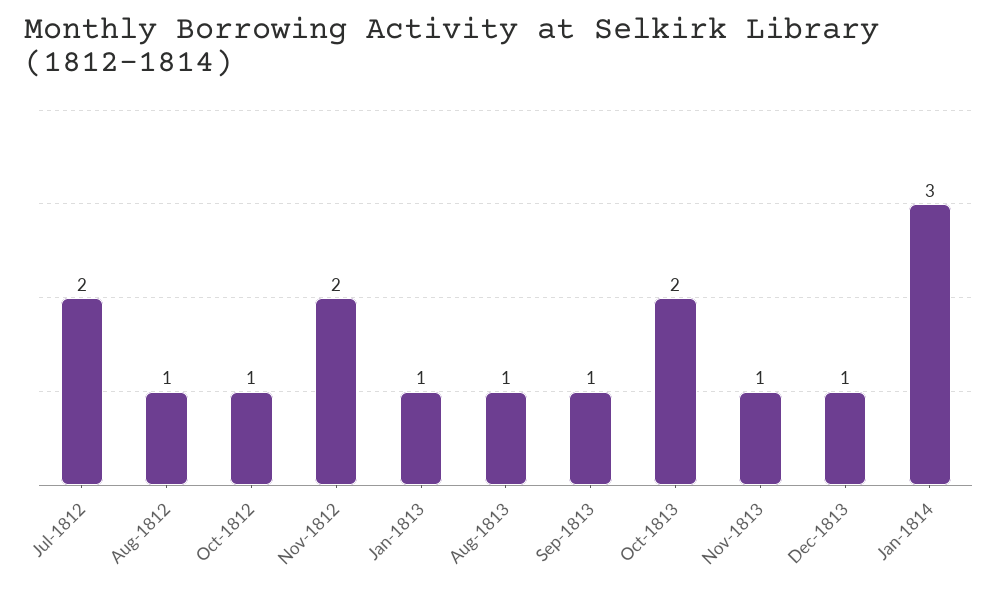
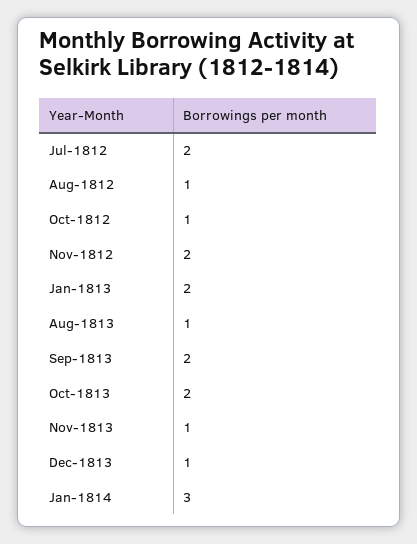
  {
    "Jul-1812": 2,
    "Aug-1812": 1,
    "Oct-1812": 1,
    "Nov-1812": 2,
-   "Jan-1813": 1,
+   "Jan-1813": 2,
    "Aug-1813": 1,
-   "Sep-1813": 1,
+   "Sep-1813": 2,
    "Oct-1813": 2,
    "Nov-1813": 1,
    "Dec-1813": 1,
    "Jan-1814": 3
  }

